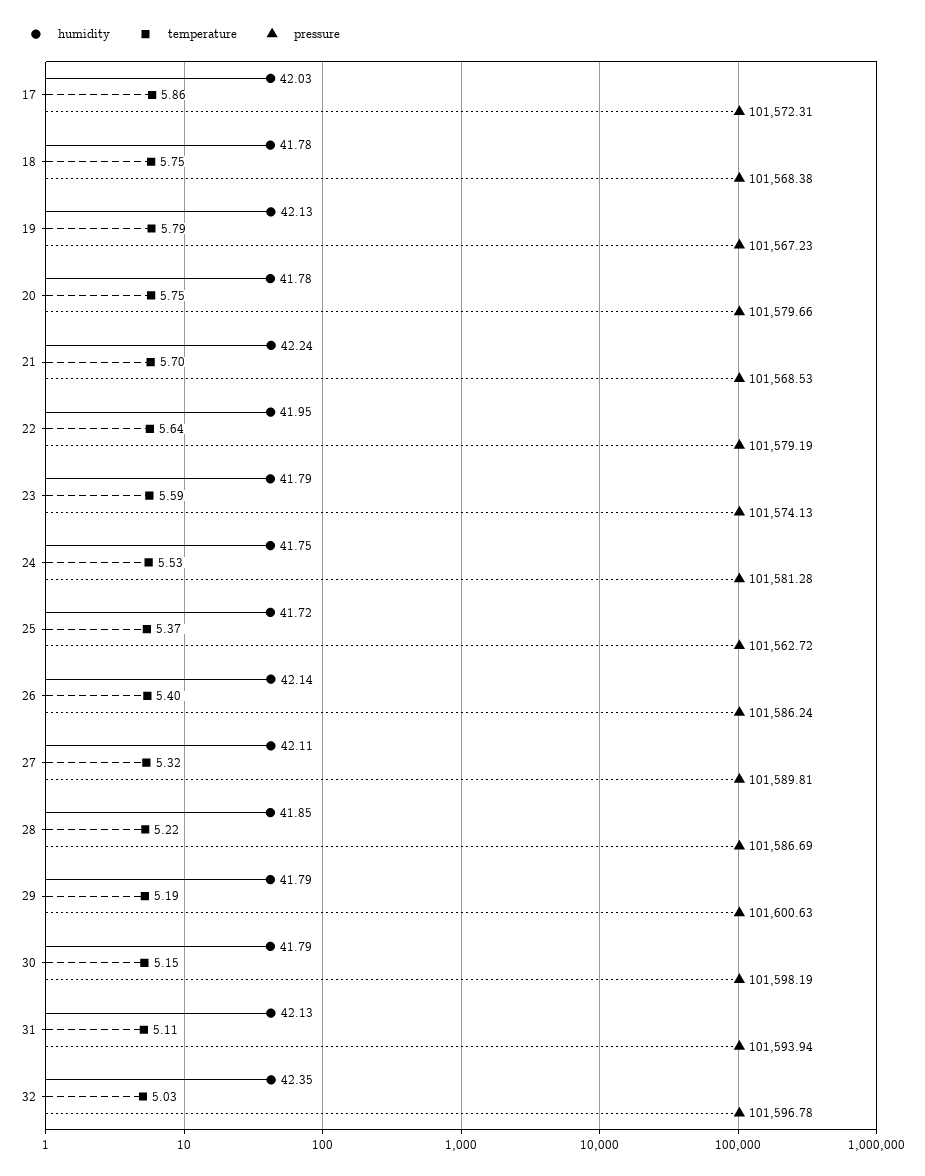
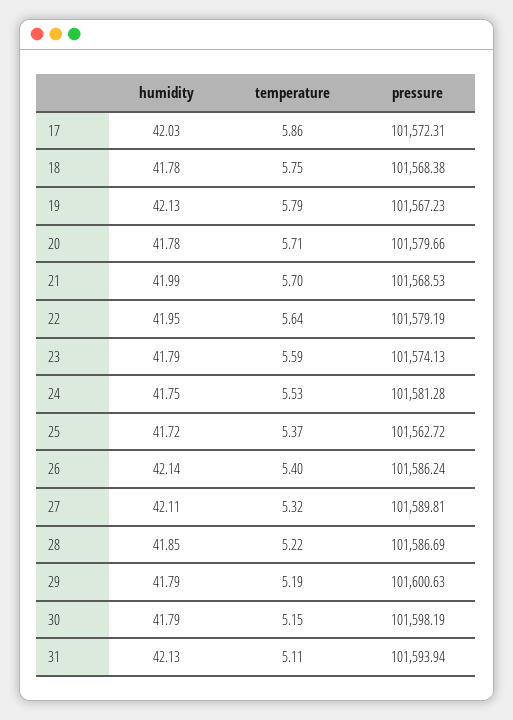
  {
    "humidity": {
      "17": 42.03,
      "18": 41.78,
      "19": 42.13,
      "20": 41.78,
-     "21": 42.24,
+     "21": 41.99,
      "22": 41.95,
      "23": 41.79,
      "24": 41.75,
      "25": 41.72,
      "26": 42.14,
      "27": 42.11,
      "28": 41.85,
      "29": 41.79,
      "30": 41.79,
-     "31": 42.13,
+     "31": 42.13
-     "32": 42.35
    },
    "temperature": {
      "17": 5.86,
      "18": 5.75,
      "19": 5.79,
-     "20": 5.75,
+     "20": 5.71,
      "21": 5.7,
      "22": 5.64,
      "23": 5.59,
      "24": 5.53,
      "25": 5.37,
      "26": 5.4,
      "27": 5.32,
      "28": 5.22,
      "29": 5.19,
      "30": 5.15,
-     "31": 5.11,
+     "31": 5.11
-     "32": 5.03
    },
    "pressure": {
      "17": 101572.31,
      "18": 101568.38,
      "19": 101567.23,
      "20": 101579.66,
      "21": 101568.53,
      "22": 101579.19,
      "23": 101574.13,
      "24": 101581.28,
      "25": 101562.72,
      "26": 101586.24,
      "27": 101589.81,
      "28": 101586.69,
      "29": 101600.63,
      "30": 101598.19,
-     "31": 101593.94,
+     "31": 101593.94
-     "32": 101596.78
    }
  }

